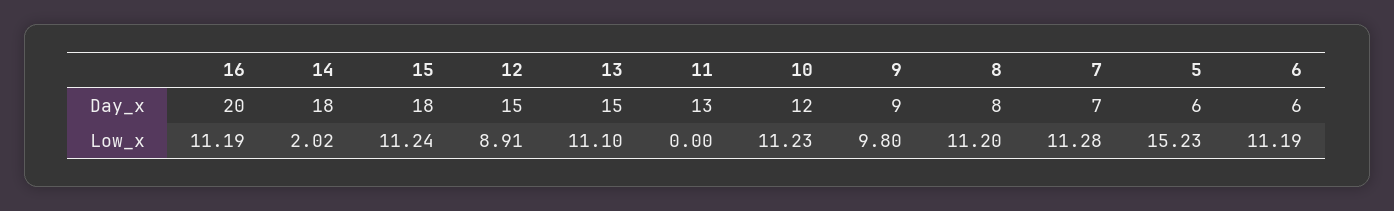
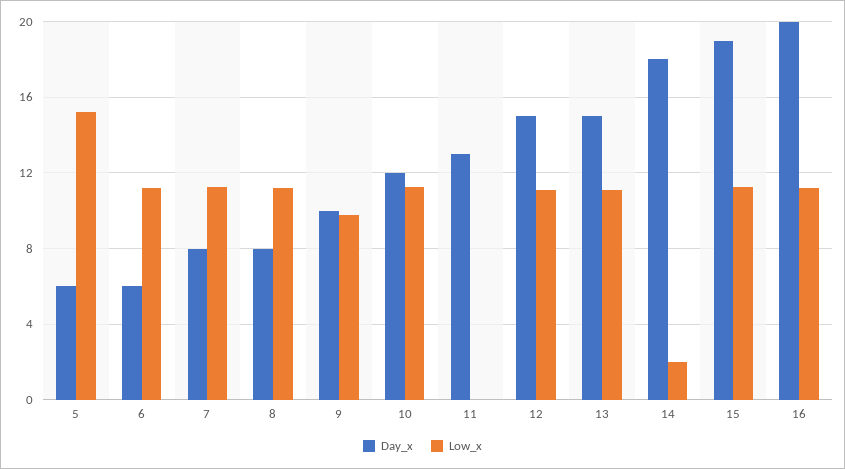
  {
    "Day_x": {
      "16": 20,
      "14": 18,
-     "15": 18,
+     "15": 19,
      "12": 15,
      "13": 15,
      "11": 13,
      "10": 12,
-     "9": 9,
+     "9": 10,
      "8": 8,
-     "7": 7,
+     "7": 8,
      "5": 6,
      "6": 6
    },
    "Low_x": {
      "16": 11.19,
      "14": 2.02,
      "15": 11.24,
-     "12": 8.91,
+     "12": 11,
      "13": 11.1,
      "11": 0,
      "10": 11.23,
      "9": 9.8,
      "8": 11.2,
      "7": 11.28,
      "5": 15.23,
      "6": 11.19
    }
  }

